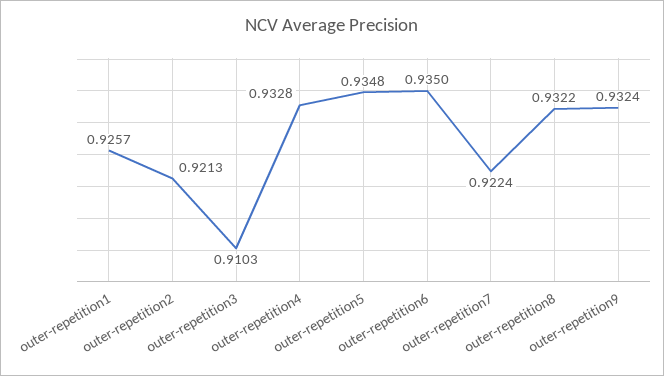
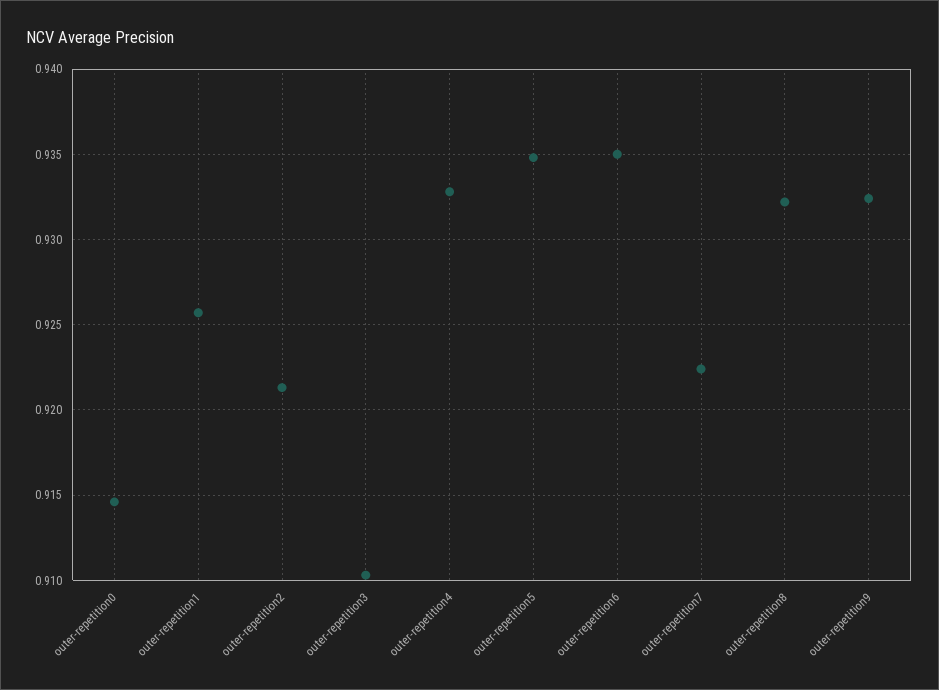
  {
    "outer-repetition1": 0.9257,
    "outer-repetition2": 0.9213,
    "outer-repetition3": 0.9103,
    "outer-repetition4": 0.9328,
    "outer-repetition5": 0.9348,
    "outer-repetition6": 0.935,
    "outer-repetition7": 0.9224,
    "outer-repetition8": 0.9322,
-   "outer-repetition9": 0.9324
+   "outer-repetition9": 0.9324,
+   "outer-repetition0": 0.9145
  }

